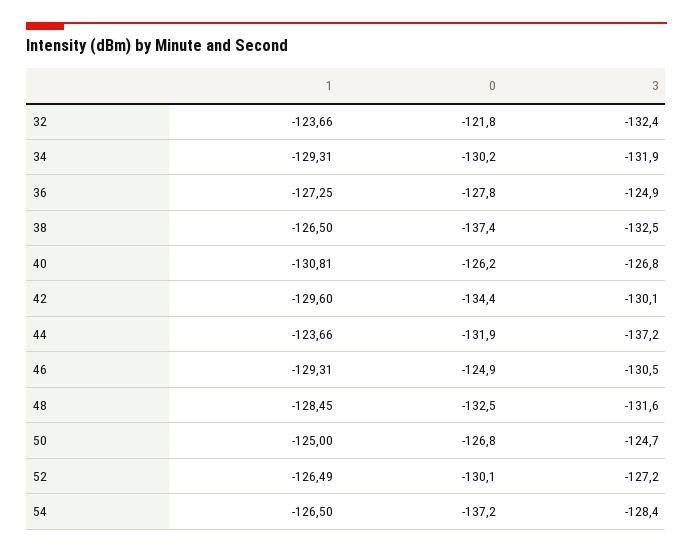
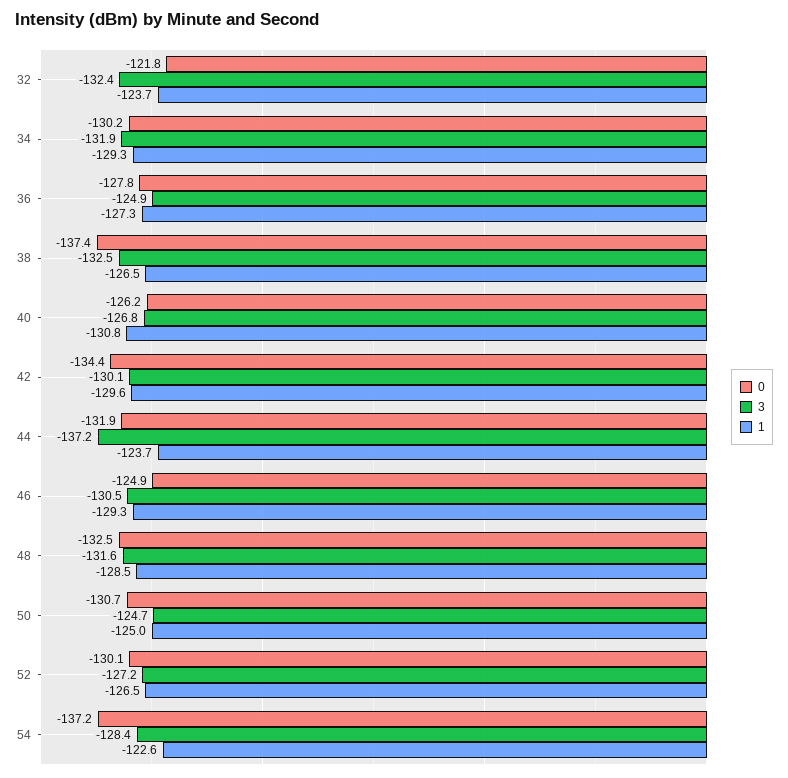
  {
    "1": {
      "32": -123.66,
      "34": -129.31,
      "36": -127.25,
      "38": -126.5,
      "40": -130.81,
      "42": -129.6,
      "44": -123.66,
      "46": -129.31,
      "48": -128.45,
      "50": -125,
      "52": -126.49,
-     "54": -126.5
+     "54": -122.6
    },
    "0": {
      "32": -121.8,
      "34": -130.2,
      "36": -127.8,
      "38": -137.4,
      "40": -126.2,
      "42": -134.4,
      "44": -131.9,
      "46": -124.9,
      "48": -132.5,
-     "50": -126.8,
+     "50": -130.7,
      "52": -130.1,
      "54": -137.2
    },
    "3": {
      "32": -132.4,
      "34": -131.9,
      "36": -124.9,
      "38": -132.5,
      "40": -126.8,
      "42": -130.1,
      "44": -137.2,
      "46": -130.5,
      "48": -131.6,
      "50": -124.7,
      "52": -127.2,
      "54": -128.4
    }
  }

